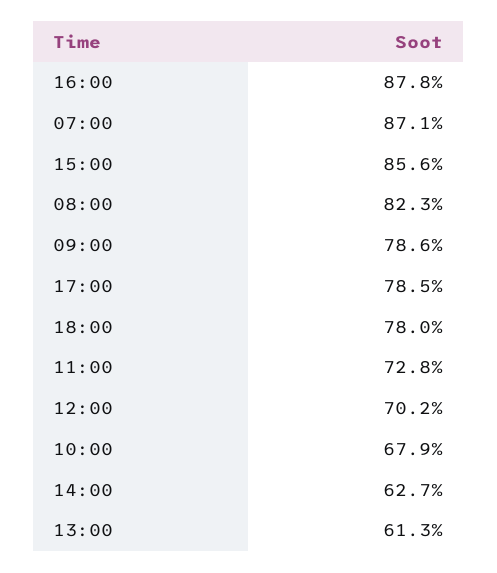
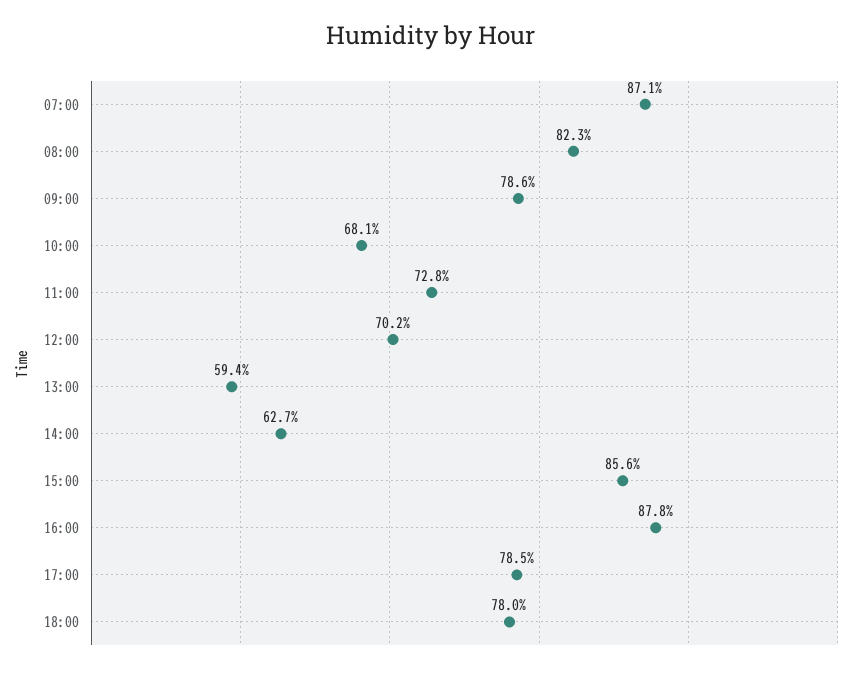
  {
    "16:00": 87.8,
    "07:00": 87.1,
    "15:00": 85.6,
    "08:00": 82.3,
    "09:00": 78.6,
    "17:00": 78.5,
    "18:00": 78,
    "11:00": 72.8,
    "12:00": 70.2,
-   "10:00": 67.9,
+   "10:00": 68.1,
    "14:00": 62.7,
-   "13:00": 61.3
+   "13:00": 59.4
  }

